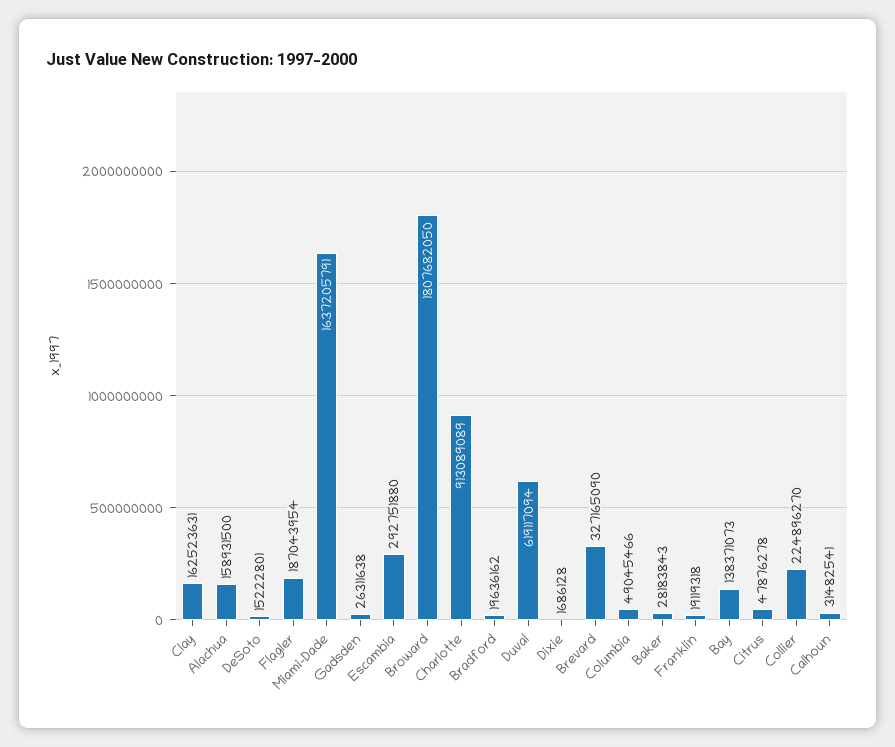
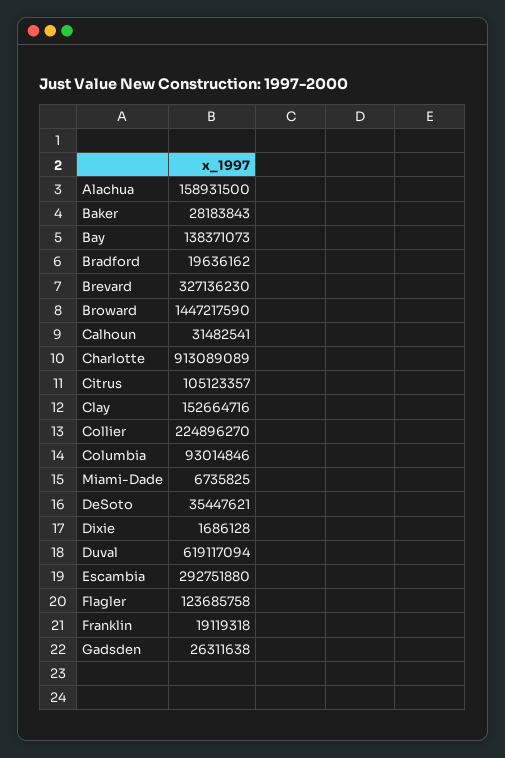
  {
-   "Clay": 162523631,
+   "Clay": 152664716,
    "Alachua": 158931500,
-   "DeSoto": 15222801,
+   "DeSoto": 35447621,
-   "Flagler": 187043954,
+   "Flagler": 123685758,
-   "Miami-Dade": 1637205791,
+   "Miami-Dade": 6735825,
    "Gadsden": 26311638,
    "Escambia": 292751880,
-   "Broward": 1807682050,
+   "Broward": 1447217590,
    "Charlotte": 913089089,
    "Bradford": 19636162,
    "Duval": 619117094,
    "Dixie": 1686128,
-   "Brevard": 327165090,
+   "Brevard": 327136230,
-   "Columbia": 49045466,
+   "Columbia": 93014846,
    "Baker": 28183843,
    "Franklin": 19119318,
    "Bay": 138371073,
-   "Citrus": 47876278,
+   "Citrus": 105123357,
    "Collier": 224896270,
    "Calhoun": 31482541
  }

